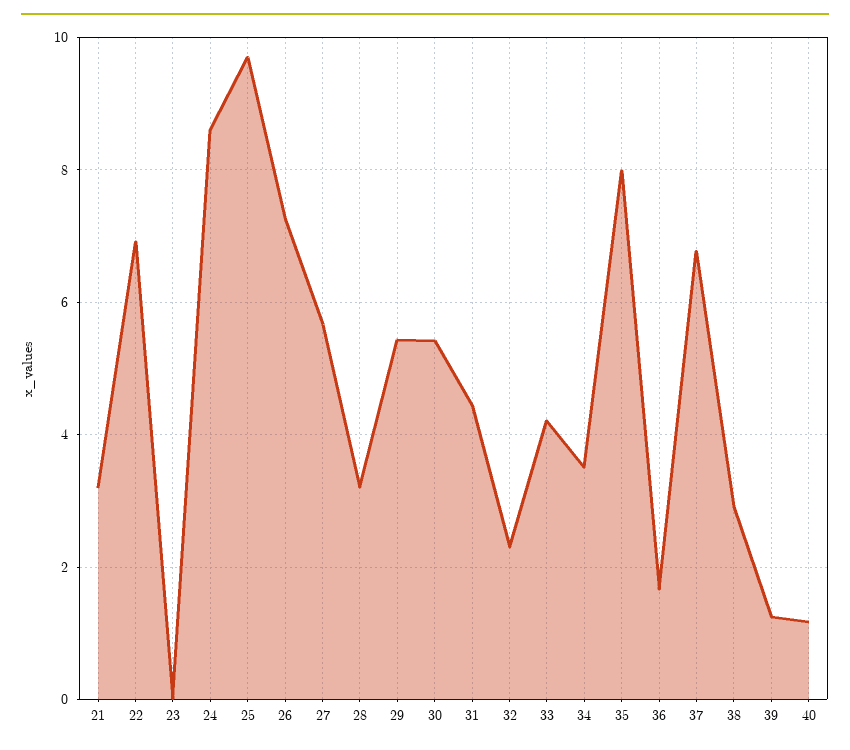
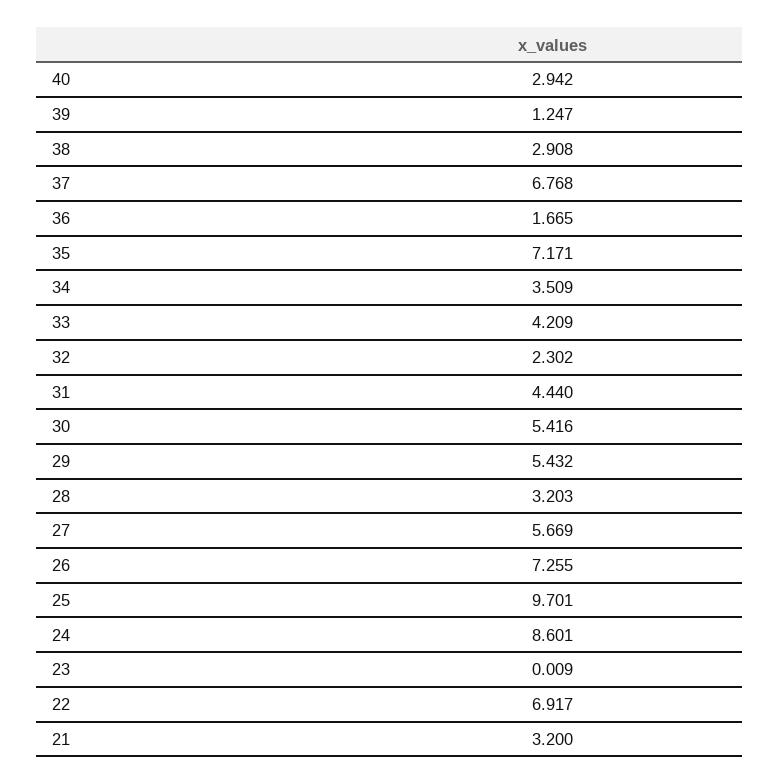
  {
    "21": 3.2,
    "22": 6.917,
    "23": 0.009,
    "24": 8.601,
    "25": 9.701,
    "26": 7.255,
    "27": 5.669,
    "28": 3.203,
    "29": 5.432,
    "30": 5.416,
    "31": 4.44,
    "32": 2.302,
    "33": 4.209,
    "34": 3.509,
-   "35": 8,
+   "35": 7.171,
    "36": 1.665,
    "37": 6.768,
    "38": 2.908,
    "39": 1.247,
-   "40": 1.2
+   "40": 2.942
  }

